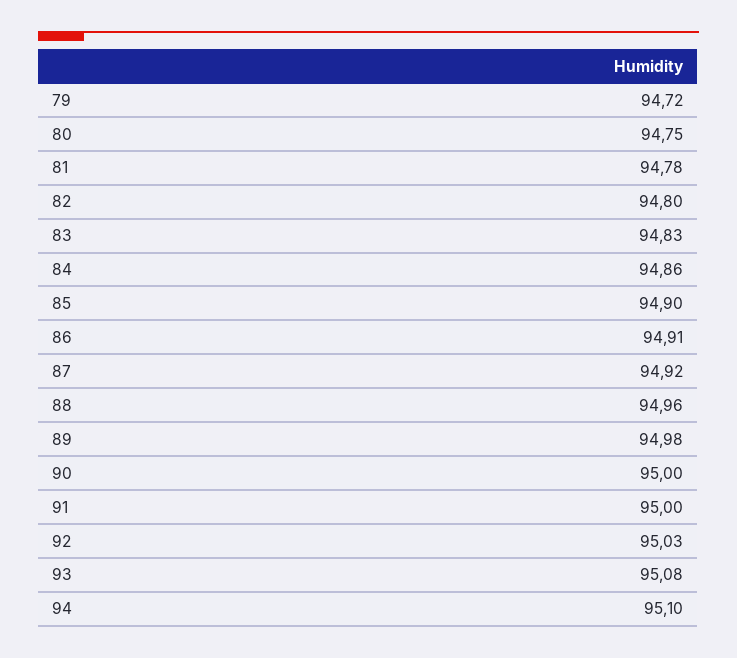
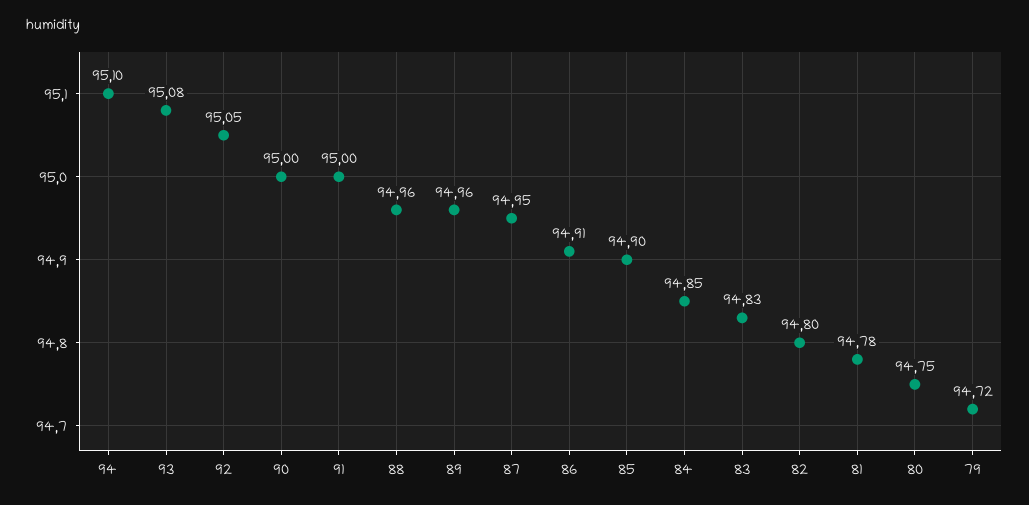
  {
    "79": 94.72,
    "80": 94.75,
    "81": 94.78,
    "82": 94.8,
    "83": 94.83,
-   "84": 94.86,
+   "84": 94.85,
    "85": 94.9,
    "86": 94.91,
-   "87": 94.92,
+   "87": 94.95,
    "88": 94.96,
-   "89": 94.98,
+   "89": 94.96,
    "90": 95,
    "91": 95,
-   "92": 95.03,
+   "92": 95.05,
    "93": 95.08,
    "94": 95.1
  }

